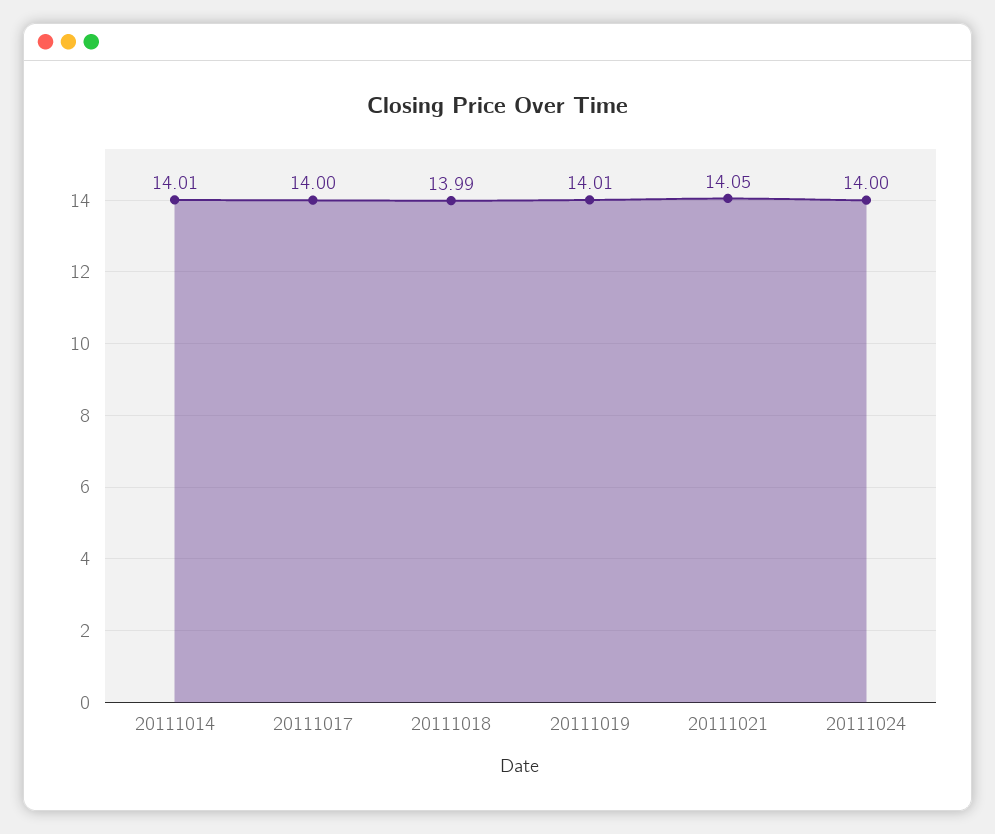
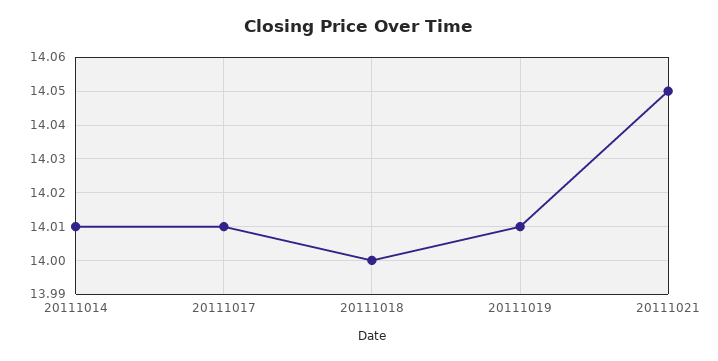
  {
    "20111014": 14.01,
-   "20111017": 14,
+   "20111017": 14.01,
-   "20111018": 13.99,
+   "20111018": 14,
    "20111019": 14.01,
-   "20111021": 14.05,
+   "20111021": 14.05
-   "20111024": 14
  }

